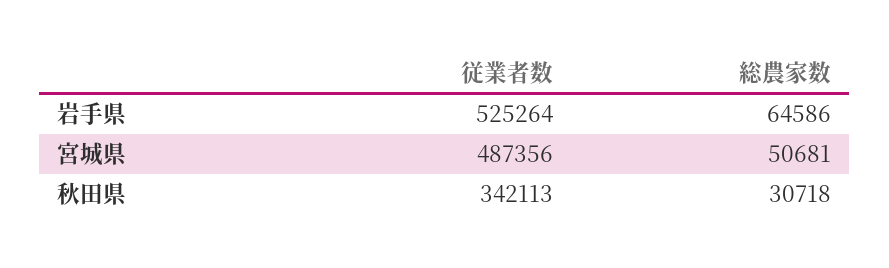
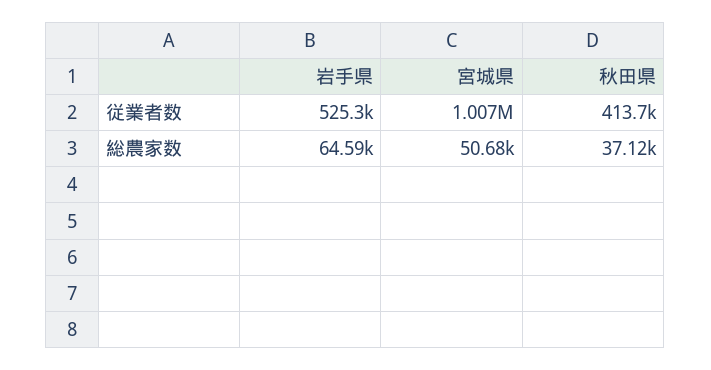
  {
    "従業者数": {
      "岩手県": 525264,
-     "宮城県": 487356,
+     "宮城県": 1007000,
-     "秋田県": 342113
+     "秋田県": 413700
    },
    "総農家数": {
      "岩手県": 64586,
      "宮城県": 50681,
-     "秋田県": 30718
+     "秋田県": 37120
    }
  }

